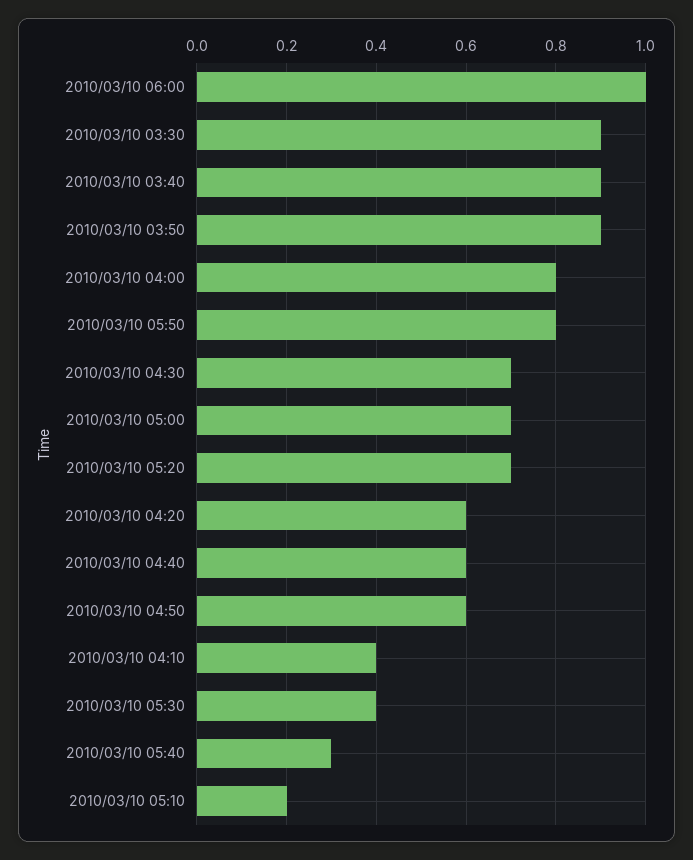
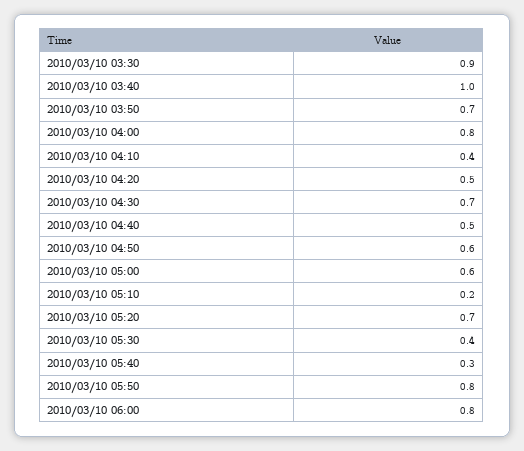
  {
-   "2010/03/10 06:00": 1,
+   "2010/03/10 06:00": 0.8,
    "2010/03/10 03:30": 0.9,
-   "2010/03/10 03:40": 0.9,
+   "2010/03/10 03:40": 1,
-   "2010/03/10 03:50": 0.9,
+   "2010/03/10 03:50": 0.7,
    "2010/03/10 04:00": 0.8,
    "2010/03/10 05:50": 0.8,
    "2010/03/10 04:30": 0.7,
-   "2010/03/10 05:00": 0.7,
+   "2010/03/10 05:00": 0.6,
    "2010/03/10 05:20": 0.7,
-   "2010/03/10 04:20": 0.6,
+   "2010/03/10 04:20": 0.5,
-   "2010/03/10 04:40": 0.6,
+   "2010/03/10 04:40": 0.5,
    "2010/03/10 04:50": 0.6,
    "2010/03/10 04:10": 0.4,
    "2010/03/10 05:30": 0.4,
    "2010/03/10 05:40": 0.3,
    "2010/03/10 05:10": 0.2
  }

